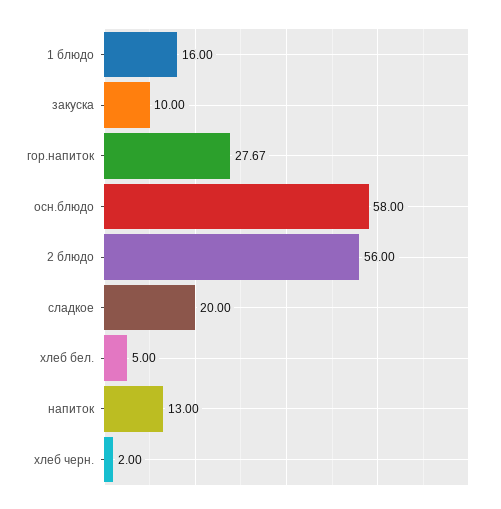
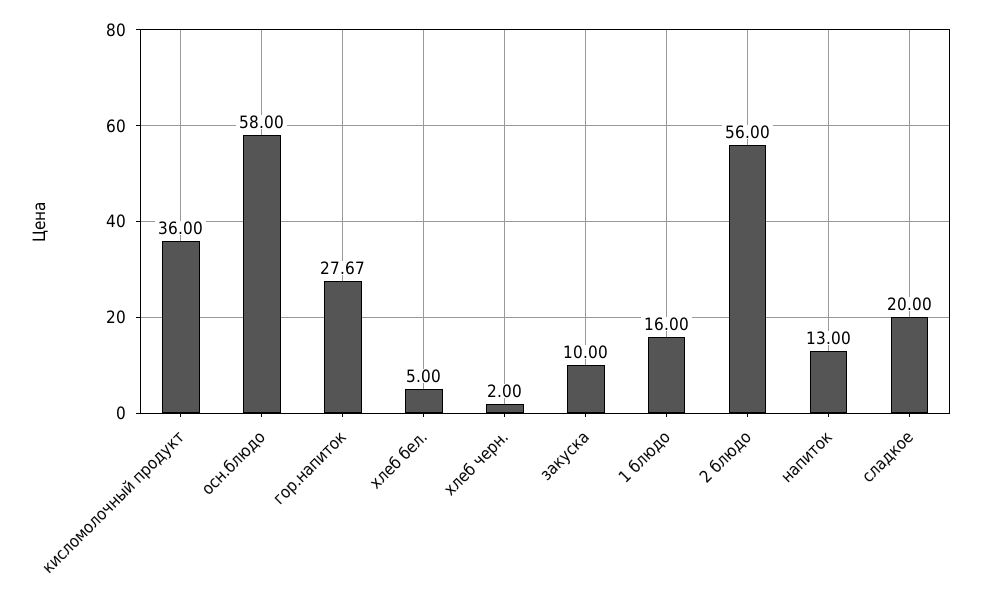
  {
    "1 блюдо": 16,
    "закуска": 10,
    "гор.напиток": 27.67,
    "осн.блюдо": 58,
    "2 блюдо": 56,
    "сладкое": 20,
    "хлеб бел.": 5,
    "напиток": 13,
-   "хлеб черн.": 2
+   "хлеб черн.": 2,
+   "кисломолочный продукт": 36
  }

